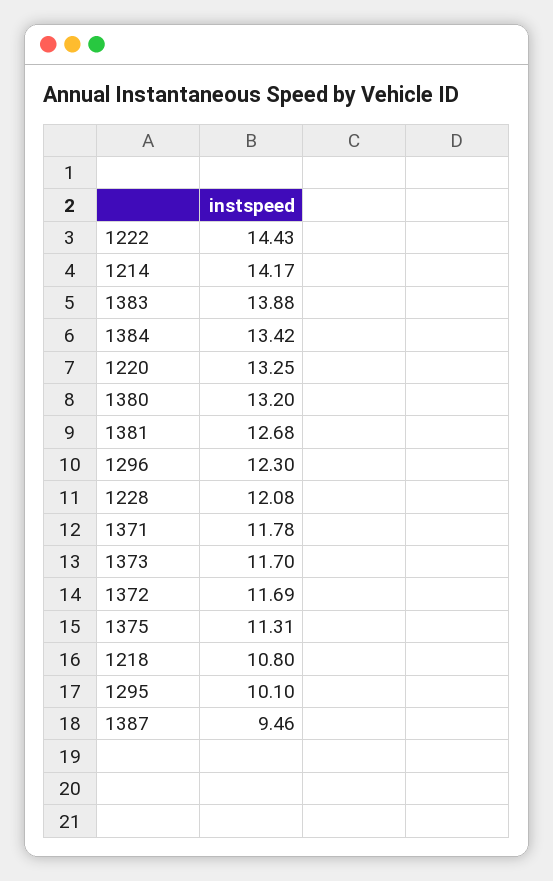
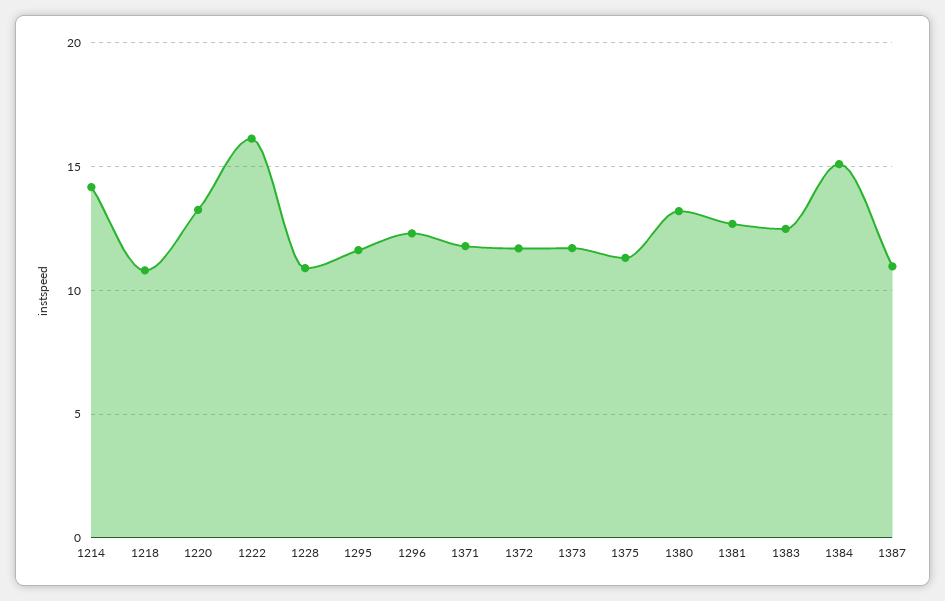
  {
-   "1222": 14.43,
+   "1222": 16,
    "1214": 14.17,
-   "1383": 13.88,
+   "1383": 12.5,
-   "1384": 13.42,
+   "1384": 15,
    "1220": 13.25,
    "1380": 13.2,
    "1381": 12.68,
    "1296": 12.3,
-   "1228": 12.08,
+   "1228": 11,
    "1371": 11.78,
    "1373": 11.7,
    "1372": 11.69,
    "1375": 11.31,
    "1218": 10.8,
-   "1295": 10.1,
+   "1295": 11.5,
-   "1387": 9.46
+   "1387": 11
  }

